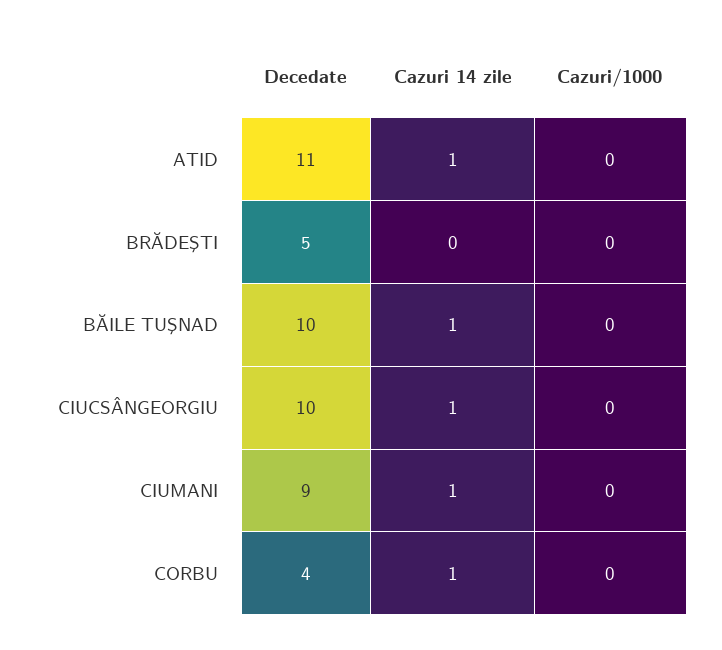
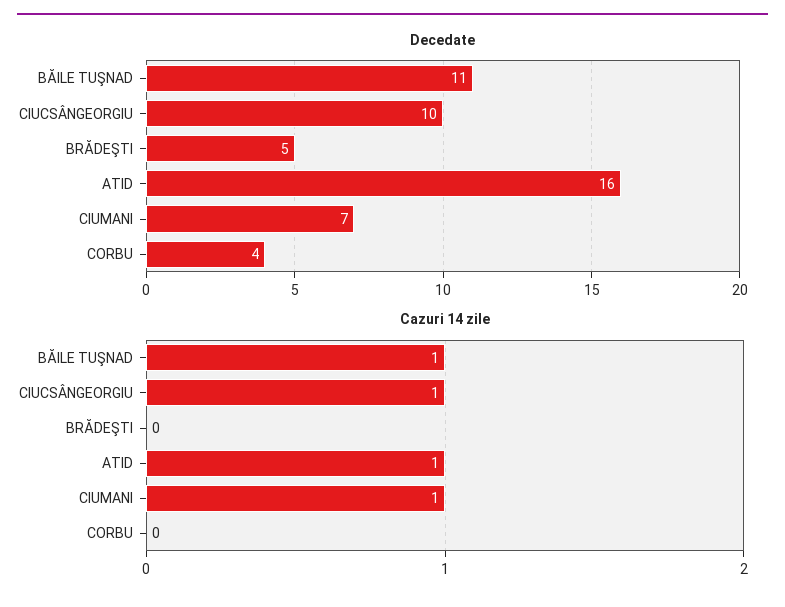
  {
    "Decedate": {
-     "ATID": 11,
+     "ATID": 16,
      "BRĂDEŞTI": 5,
-     "BĂILE TUŞNAD": 10,
+     "BĂILE TUŞNAD": 11,
      "CIUCSÂNGEORGIU": 10,
-     "CIUMANI": 9,
+     "CIUMANI": 7,
      "CORBU": 4
    },
    "Cazuri 14 zile": {
      "ATID": 1,
      "BRĂDEŞTI": 0,
      "BĂILE TUŞNAD": 1,
      "CIUCSÂNGEORGIU": 1,
      "CIUMANI": 1,
-     "CORBU": 1
+     "CORBU": 0
-   },
+   }
-   "Cazuri/1000": {
-     "ATID": 0,
-     "BRĂDEŞTI": 0,
-     "BĂILE TUŞNAD": 0,
-     "CIUCSÂNGEORGIU": 0,
-     "CIUMANI": 0,
-     "CORBU": 0
-   }
  }

